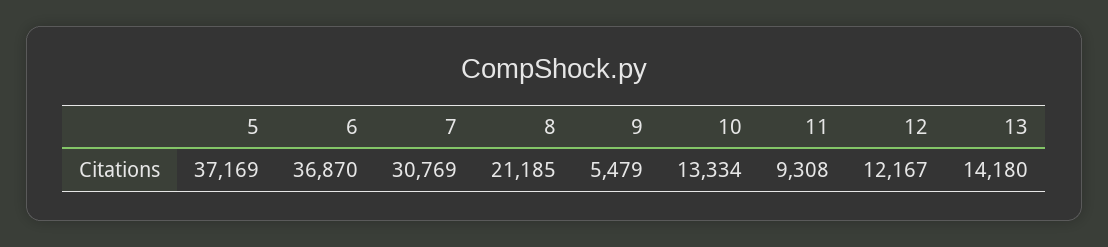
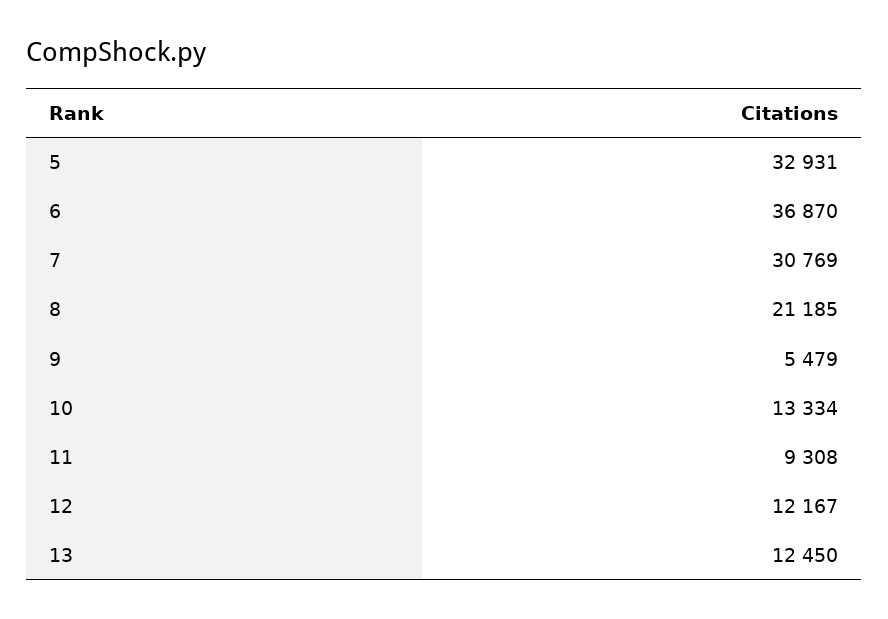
  {
-   "5": 37169,
+   "5": 32931,
    "6": 36870,
    "7": 30769,
    "8": 21185,
    "9": 5479,
    "10": 13334,
    "11": 9308,
    "12": 12167,
-   "13": 14180
+   "13": 12450
  }

